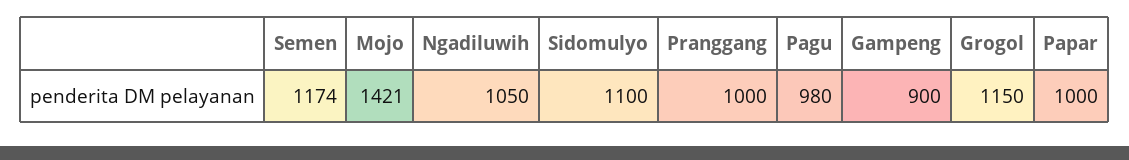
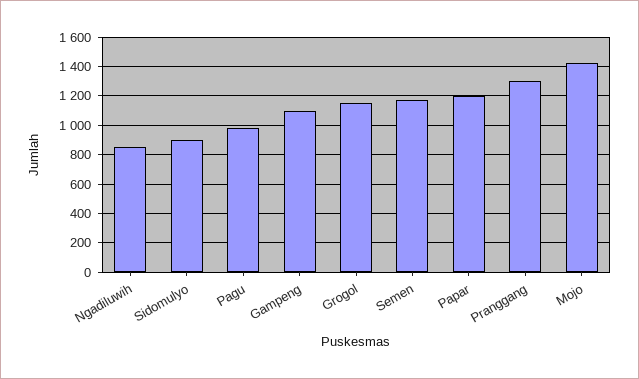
  {
    "Semen": 1174,
    "Mojo": 1421,
-   "Ngadiluwih": 1050,
+   "Ngadiluwih": 850,
-   "Sidomulyo": 1100,
+   "Sidomulyo": 900,
-   "Pranggang": 1000,
+   "Pranggang": 1300,
    "Pagu": 980,
-   "Gampeng": 900,
+   "Gampeng": 1100,
    "Grogol": 1150,
-   "Papar": 1000
+   "Papar": 1200
  }

